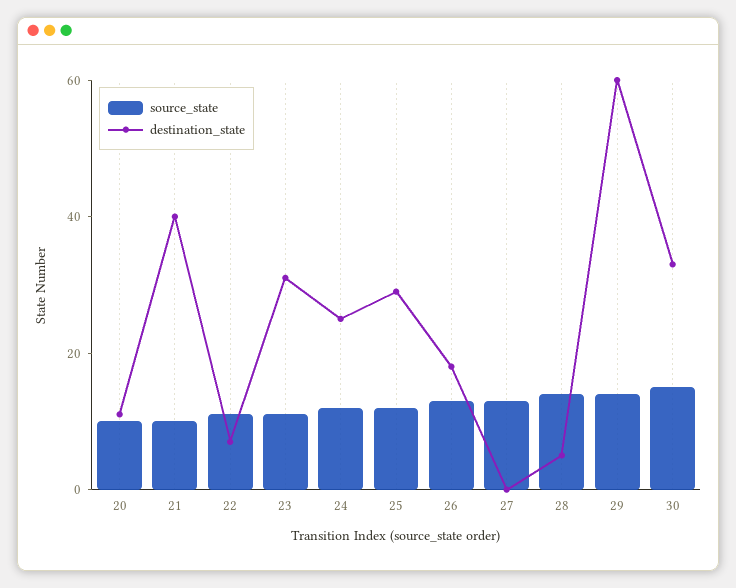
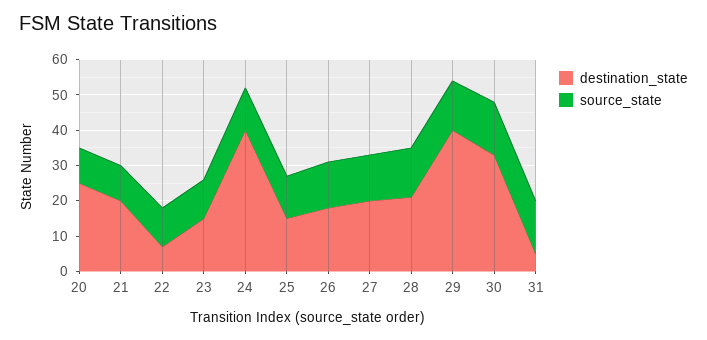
  {
    "source_state": {
      "20": 10,
      "21": 10,
      "22": 10,
      "23": 10,
      "24": 10,
      "25": 10,
      "26": 15,
      "27": 15,
      "28": 15,
      "29": 15,
-     "30": 15
+     "30": 15,
+     "31": 15
    },
    "destination_state": {
-     "20": 10,
+     "20": 25,
-     "21": 40,
+     "21": 20,
      "22": 5,
-     "23": 30,
+     "23": 15,
-     "24": 25,
+     "24": 40,
-     "25": 30,
+     "25": 15,
      "26": 20,
-     "27": 0,
+     "27": 20,
-     "28": 5,
+     "28": 20,
-     "29": 60,
+     "29": 40,
-     "30": 35
+     "30": 35,
+     "31": 5
    }
  }

